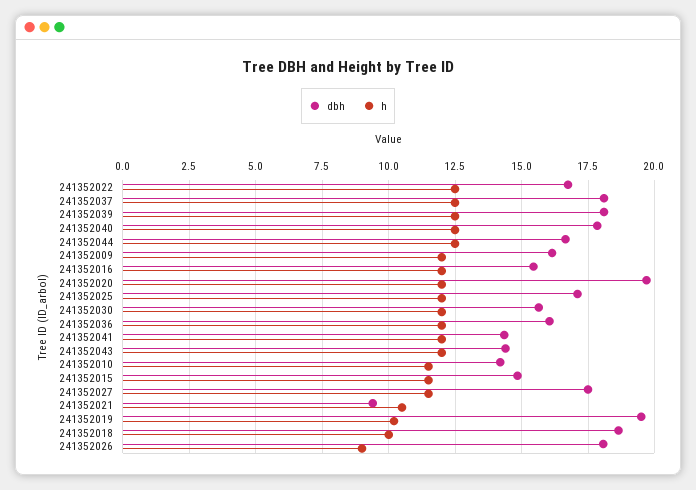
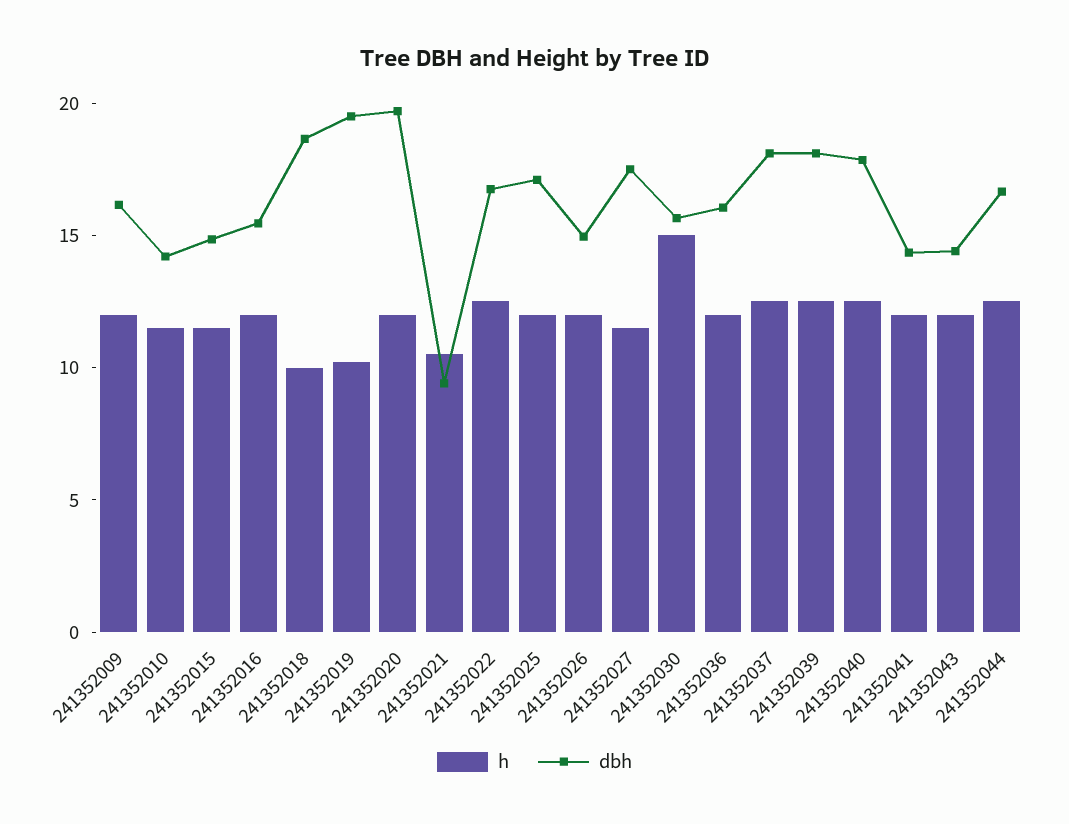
  {
    "dbh": {
      "241352022": 16.75,
      "241352037": 18,
      "241352039": 18,
      "241352040": 17.75,
      "241352044": 16.75,
      "241352009": 16.25,
      "241352016": 15.5,
      "241352020": 19.75,
      "241352025": 17,
      "241352030": 15.75,
      "241352036": 16,
      "241352041": 14.25,
      "241352043": 14.5,
      "241352010": 14.25,
      "241352015": 14.75,
      "241352027": 17.5,
      "241352021": 9.5,
      "241352019": 19.5,
      "241352018": 18.75,
-     "241352026": 18
+     "241352026": 15
    },
    "h": {
      "241352022": 12.5,
      "241352037": 12.5,
      "241352039": 12.5,
      "241352040": 12.5,
      "241352044": 12.5,
      "241352009": 12,
      "241352016": 12,
      "241352020": 12,
      "241352025": 12,
-     "241352030": 12,
+     "241352030": 15,
      "241352036": 12,
      "241352041": 12,
      "241352043": 12,
      "241352010": 11.5,
      "241352015": 11.5,
      "241352027": 11.5,
      "241352021": 10.5,
      "241352019": 10.25,
      "241352018": 10,
-     "241352026": 9
+     "241352026": 12
    }
  }

